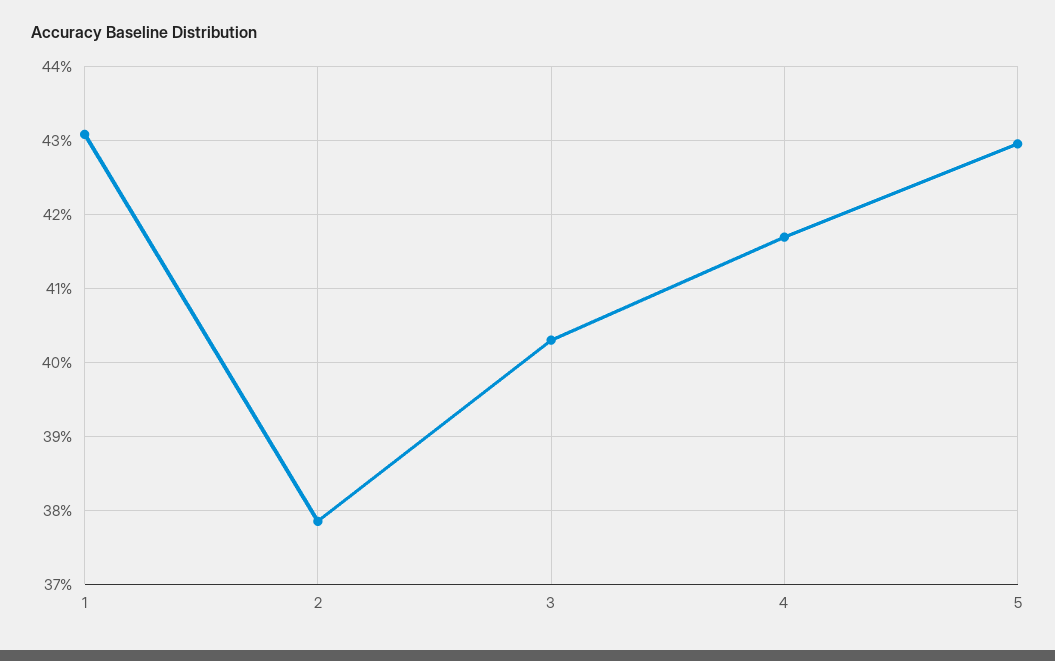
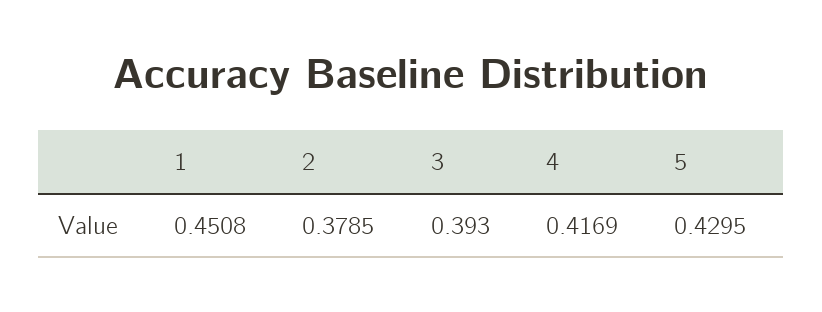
  {
-   "1": 0.431,
+   "1": 0.4508,
    "2": 0.3785,
-   "3": 0.403,
+   "3": 0.393,
    "4": 0.4169,
    "5": 0.4295
  }

